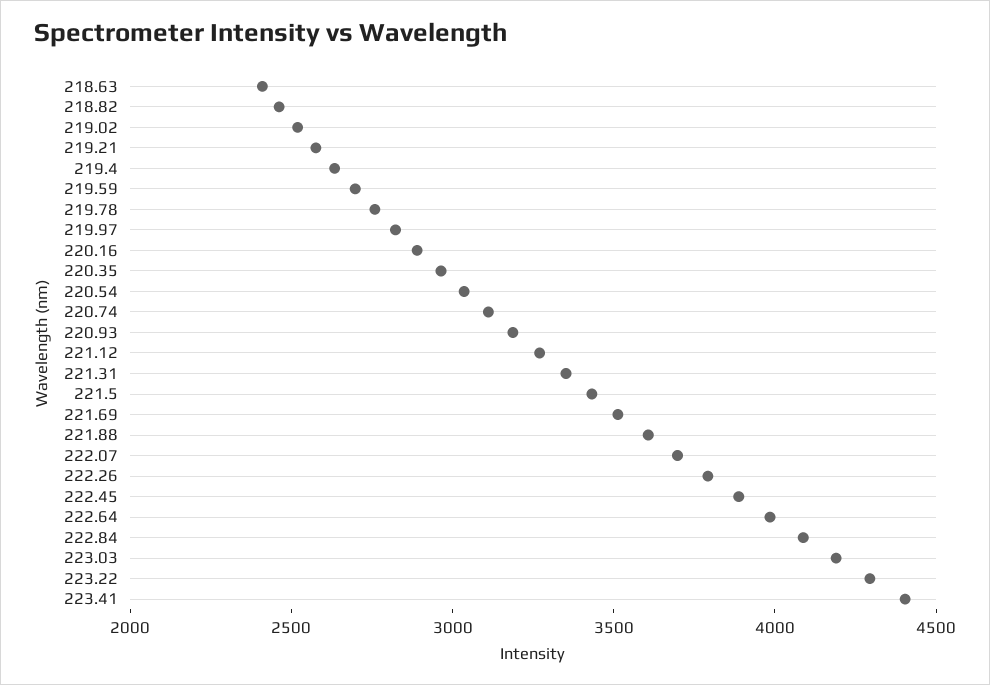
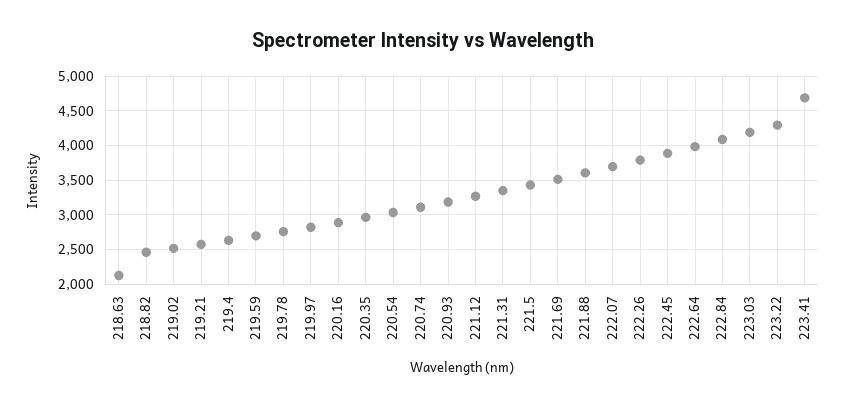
  {
-   "218.63": 2400,
+   "218.63": 2100,
    "218.82": 2500,
    "219.02": 2500,
    "219.21": 2600,
    "219.4": 2600,
    "219.59": 2700,
    "219.78": 2800,
    "219.97": 2800,
    "220.16": 2900,
    "220.35": 3000,
    "220.54": 3000,
    "220.74": 3100,
    "220.93": 3200,
    "221.12": 3300,
    "221.31": 3400,
    "221.5": 3400,
    "221.69": 3500,
    "221.88": 3600,
    "222.07": 3700,
    "222.26": 3800,
    "222.45": 3900,
    "222.64": 4000,
    "222.84": 4100,
    "223.03": 4200,
    "223.22": 4300,
-   "223.41": 4400
+   "223.41": 4700
  }

